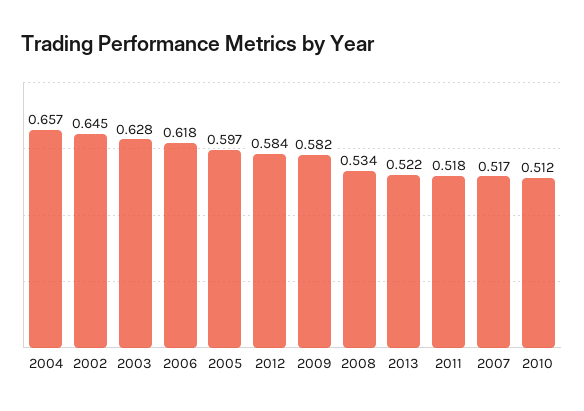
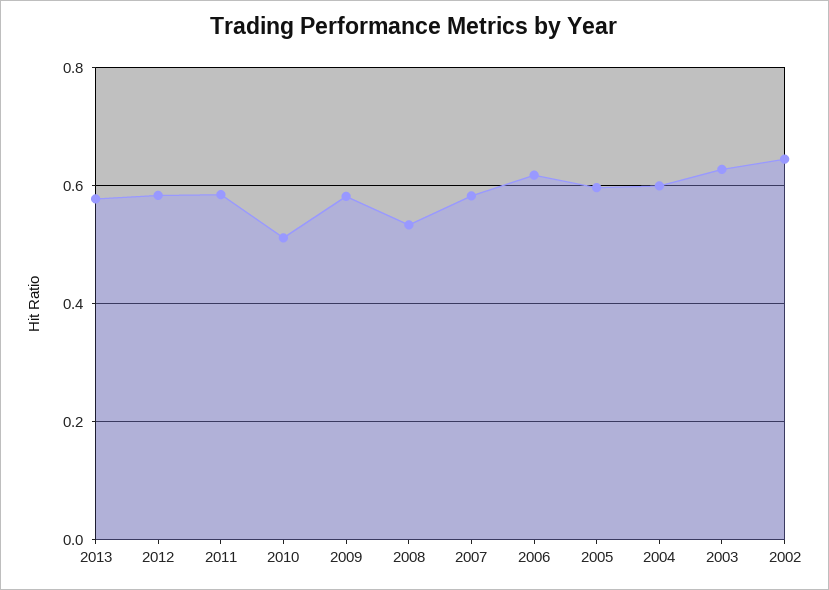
  {
-   "2004": 0.657,
+   "2004": 0.6,
    "2002": 0.645,
    "2003": 0.628,
    "2006": 0.618,
    "2005": 0.597,
    "2012": 0.584,
    "2009": 0.582,
    "2008": 0.534,
-   "2013": 0.522,
+   "2013": 0.58,
-   "2011": 0.518,
+   "2011": 0.58,
-   "2007": 0.517,
+   "2007": 0.58,
    "2010": 0.512
  }

